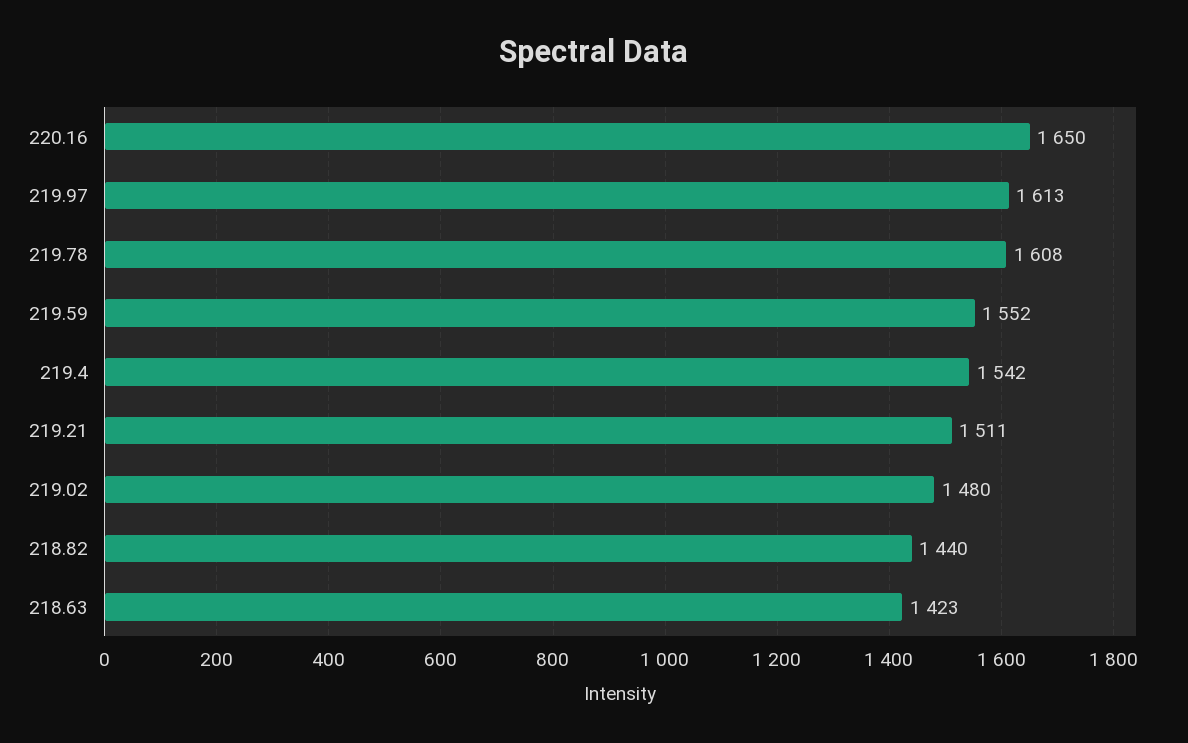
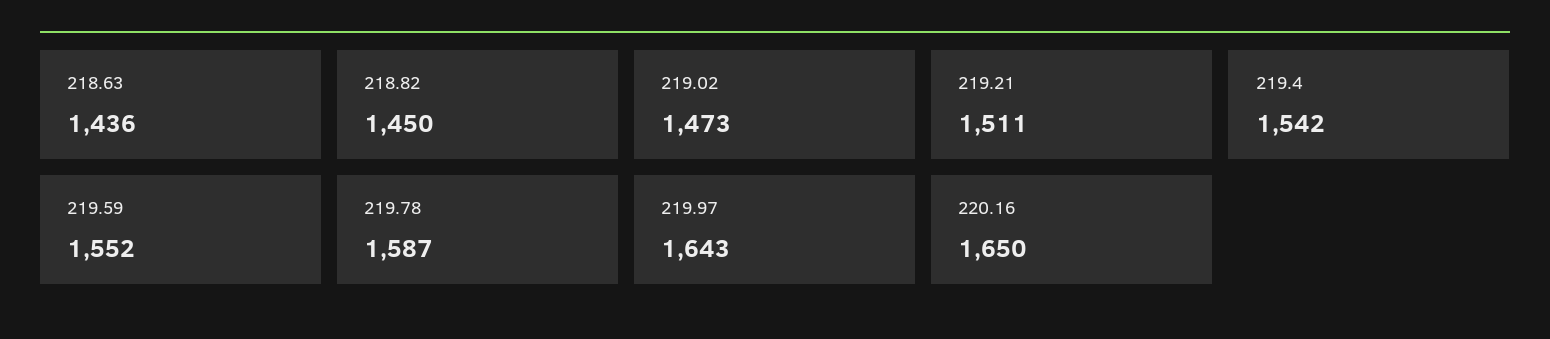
  {
    "220.16": 1650,
-   "219.97": 1613,
+   "219.97": 1643,
-   "219.78": 1608,
+   "219.78": 1587,
    "219.59": 1552,
    "219.4": 1542,
    "219.21": 1511,
-   "219.02": 1480,
+   "219.02": 1473,
-   "218.82": 1440,
+   "218.82": 1450,
-   "218.63": 1423
+   "218.63": 1436
  }

